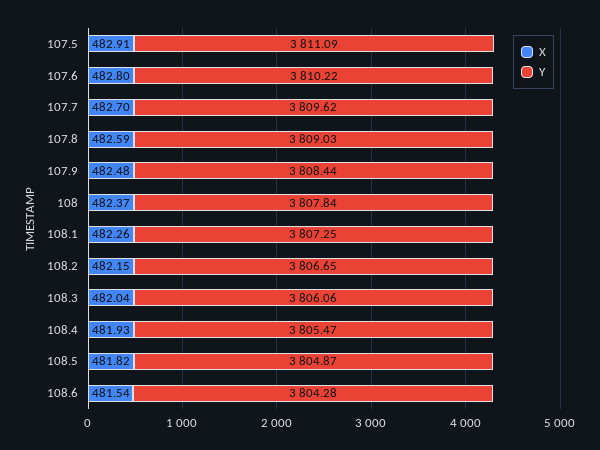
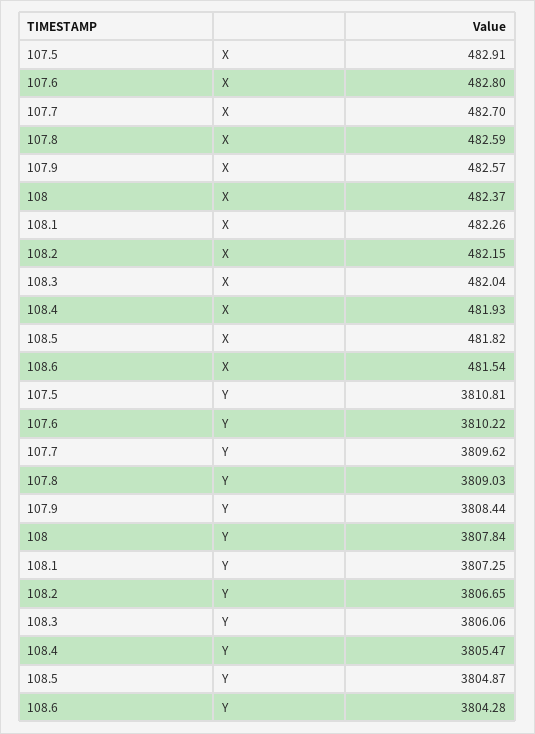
  {
    "X": {
      "107.5": 482.91,
      "107.6": 482.8,
      "107.7": 482.7,
      "107.8": 482.59,
-     "107.9": 482.48,
+     "107.9": 482.57,
      "108": 482.37,
      "108.1": 482.26,
      "108.2": 482.15,
      "108.3": 482.04,
      "108.4": 481.93,
      "108.5": 481.82,
      "108.6": 481.54
    },
    "Y": {
-     "107.5": 3811.09,
+     "107.5": 3810.81,
      "107.6": 3810.22,
      "107.7": 3809.62,
      "107.8": 3809.03,
      "107.9": 3808.44,
      "108": 3807.84,
      "108.1": 3807.25,
      "108.2": 3806.65,
      "108.3": 3806.06,
      "108.4": 3805.47,
      "108.5": 3804.87,
      "108.6": 3804.28
    }
  }

